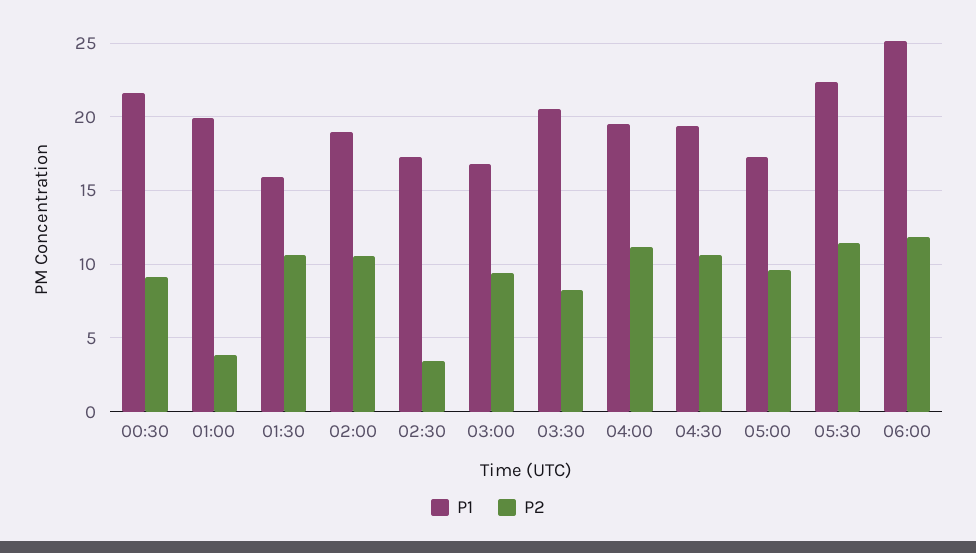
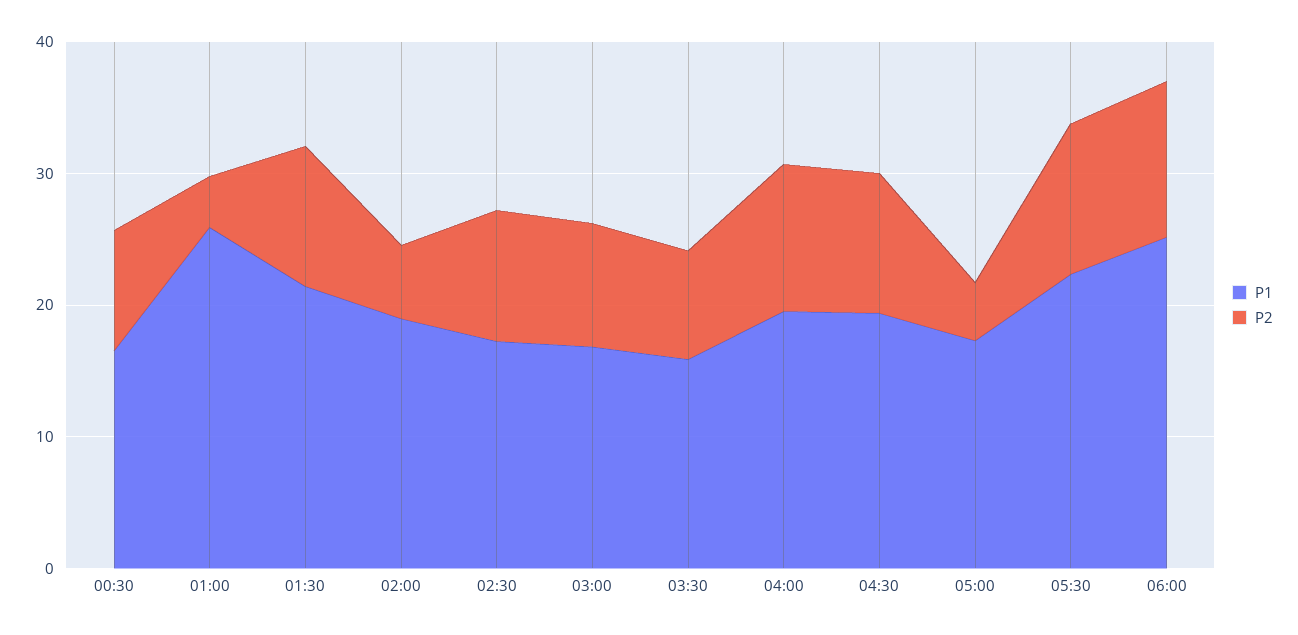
  {
    "P1": {
-     "00:30": 21.5,
+     "00:30": 16,
-     "01:00": 20,
+     "01:00": 26,
-     "01:30": 16,
+     "01:30": 22,
      "02:00": 19,
      "02:30": 17.5,
      "03:00": 17,
-     "03:30": 20.5,
+     "03:30": 16,
      "04:00": 19.5,
      "04:30": 19.5,
      "05:00": 17.5,
      "05:30": 22.5,
      "06:00": 25
    },
    "P2": {
      "00:30": 9,
      "01:00": 4,
      "01:30": 10.5,
-     "02:00": 10.5,
+     "02:00": 6,
-     "02:30": 3.5,
+     "02:30": 10,
      "03:00": 9.5,
      "03:30": 8.5,
      "04:00": 11,
      "04:30": 10.5,
-     "05:00": 9.5,
+     "05:00": 4,
      "05:30": 11.5,
      "06:00": 12
    }
  }

